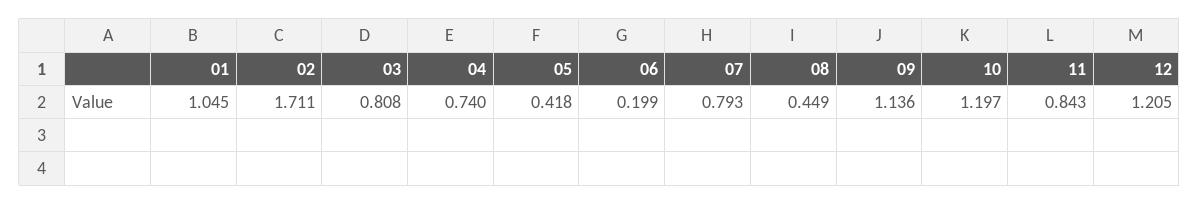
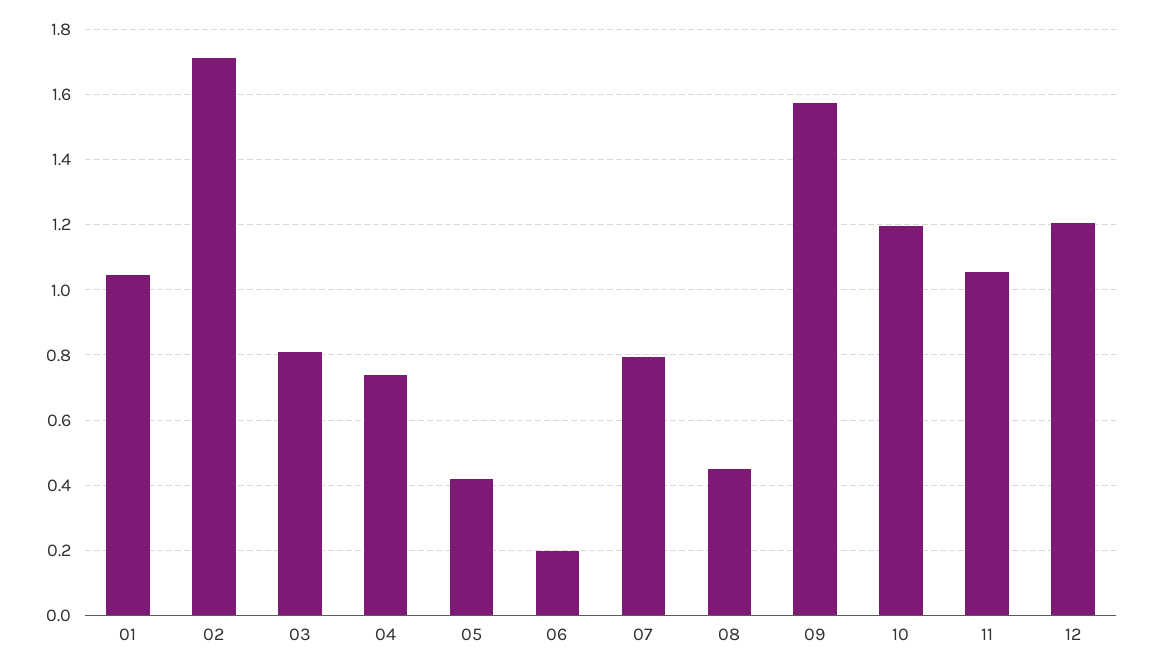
  {
    "01": 1.045,
    "02": 1.711,
    "03": 0.808,
    "04": 0.74,
    "05": 0.418,
    "06": 0.199,
    "07": 0.793,
    "08": 0.449,
-   "09": 1.136,
+   "09": 1.58,
    "10": 1.197,
-   "11": 0.843,
+   "11": 1.06,
    "12": 1.205
  }

